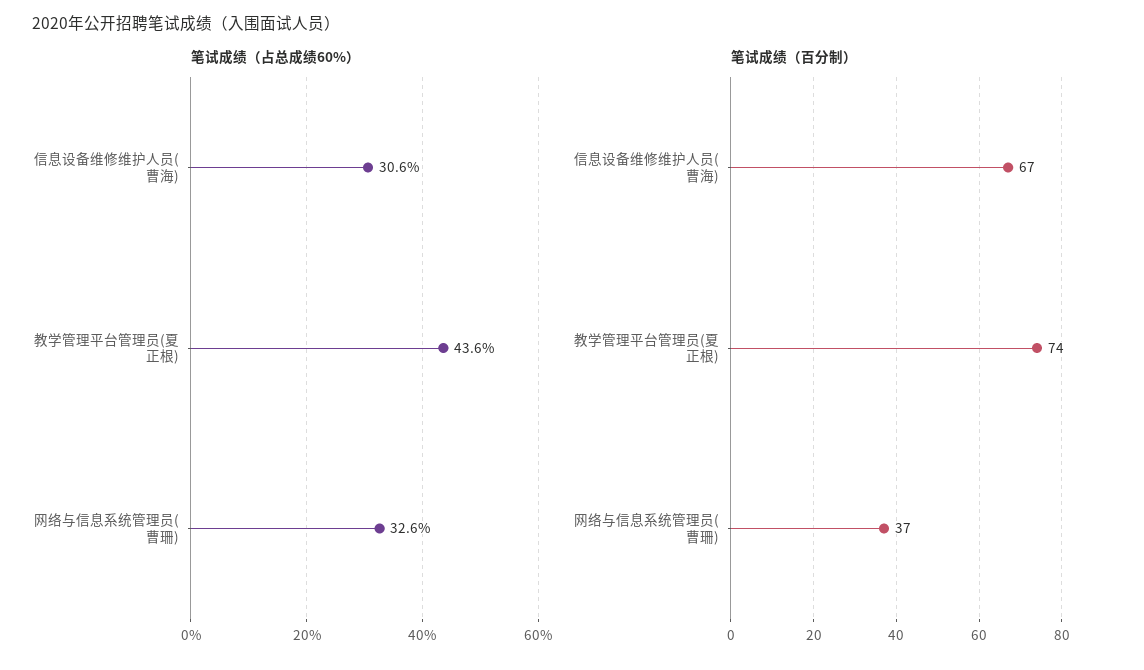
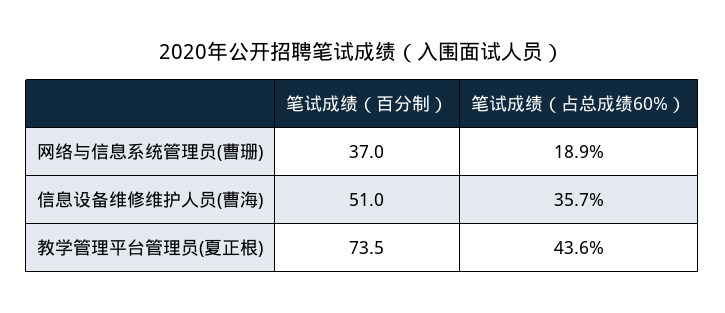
  {
    "笔试成绩（占总成绩60%）": {
-     "信息设备维修维护人员(曹海)": 30.6,
+     "信息设备维修维护人员(曹海)": 35.7,
      "教学管理平台管理员(夏正根)": 43.6,
-     "网络与信息系统管理员(曹珊)": 32.6
+     "网络与信息系统管理员(曹珊)": 18.9
    },
    "笔试成绩（百分制）": {
-     "信息设备维修维护人员(曹海)": 67,
+     "信息设备维修维护人员(曹海)": 51,
      "教学管理平台管理员(夏正根)": 73.5,
      "网络与信息系统管理员(曹珊)": 37
    }
  }

